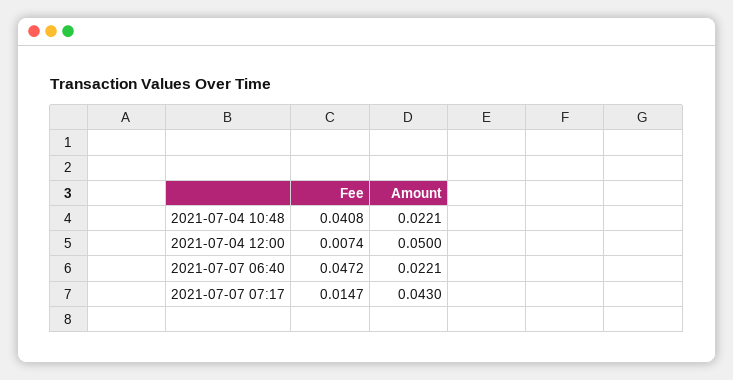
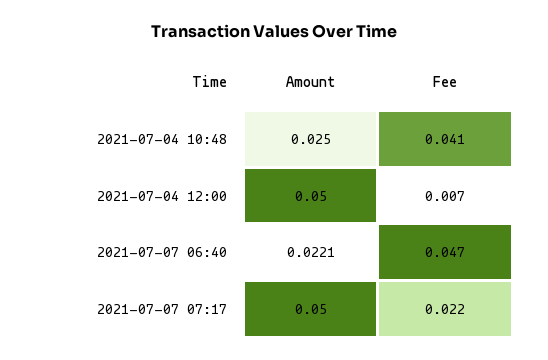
  {
    "Fee": {
      "2021-07-04 10:48": 0.0408,
      "2021-07-04 12:00": 0.0074,
      "2021-07-07 06:40": 0.0472,
-     "2021-07-07 07:17": 0.0147
+     "2021-07-07 07:17": 0.022
    },
    "Amount": {
-     "2021-07-04 10:48": 0.0221,
+     "2021-07-04 10:48": 0.025,
      "2021-07-04 12:00": 0.05,
      "2021-07-07 06:40": 0.0221,
-     "2021-07-07 07:17": 0.043
+     "2021-07-07 07:17": 0.05
    }
  }

